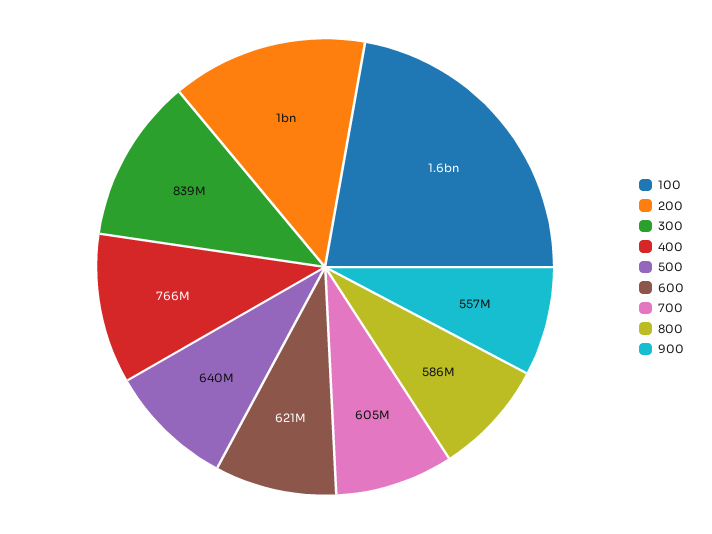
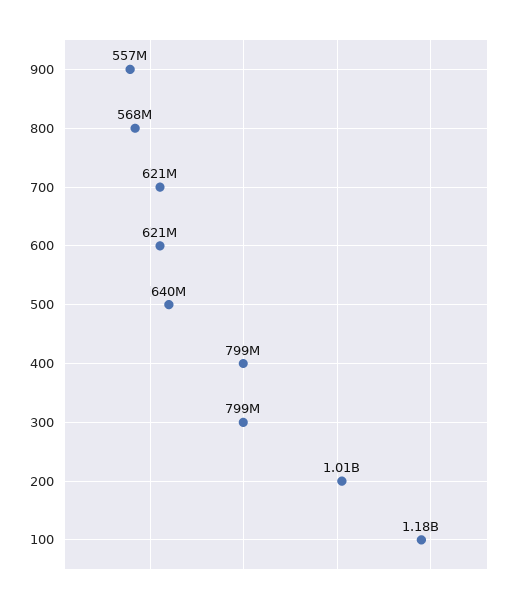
  {
-   "100": 1600000000,
+   "100": 1180000000,
    "200": 1010000000,
-   "300": 839000000,
+   "300": 799000000,
-   "400": 766000000,
+   "400": 799000000,
    "500": 640000000,
    "600": 621000000,
-   "700": 605000000,
+   "700": 621000000,
-   "800": 586000000,
+   "800": 568000000,
    "900": 557000000
  }

